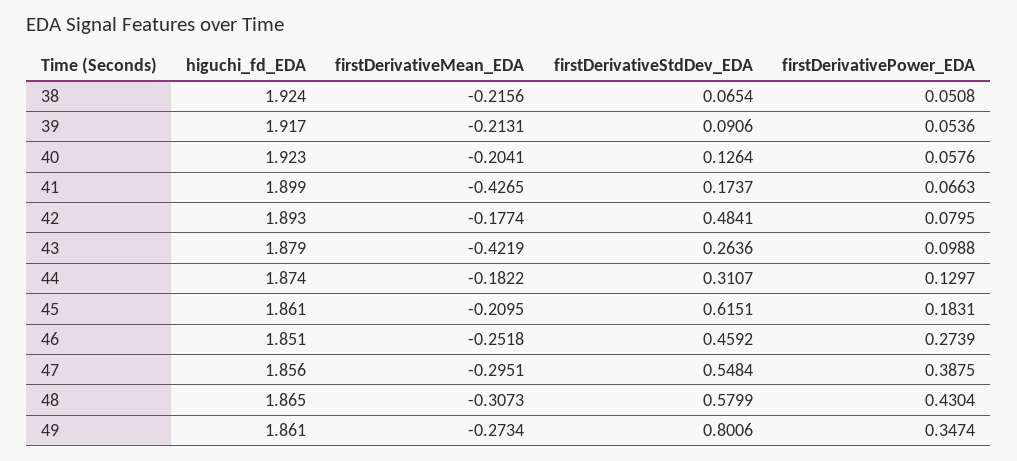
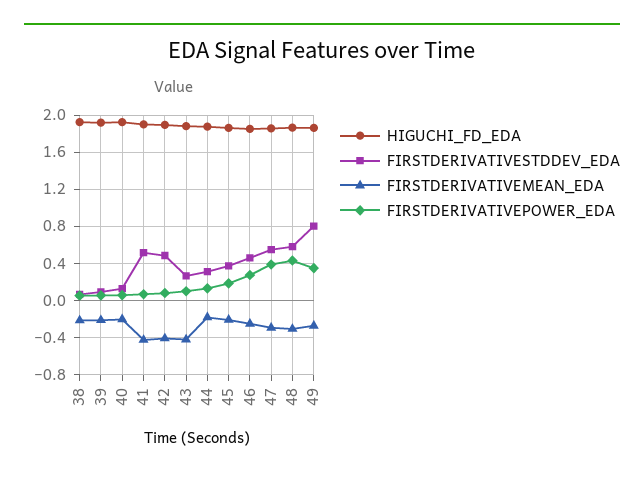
  {
    "higuchi_fd_EDA": {
      "38": 1.924,
      "39": 1.917,
      "40": 1.923,
      "41": 1.899,
      "42": 1.893,
      "43": 1.879,
      "44": 1.874,
      "45": 1.861,
      "46": 1.851,
      "47": 1.856,
      "48": 1.865,
      "49": 1.861
    },
    "firstDerivativeMean_EDA": {
      "38": -0.2156,
      "39": -0.2131,
      "40": -0.2041,
      "41": -0.4265,
-     "42": -0.1774,
+     "42": -0.4,
      "43": -0.4219,
      "44": -0.1822,
      "45": -0.2095,
      "46": -0.2518,
      "47": -0.2951,
      "48": -0.3073,
      "49": -0.2734
    },
    "firstDerivativeStdDev_EDA": {
      "38": 0.0654,
      "39": 0.0906,
      "40": 0.1264,
-     "41": 0.1737,
+     "41": 0.5,
      "42": 0.4841,
      "43": 0.2636,
      "44": 0.3107,
-     "45": 0.6151,
+     "45": 0.4,
      "46": 0.4592,
      "47": 0.5484,
      "48": 0.5799,
      "49": 0.8006
    },
    "firstDerivativePower_EDA": {
      "38": 0.0508,
      "39": 0.0536,
      "40": 0.0576,
      "41": 0.0663,
      "42": 0.0795,
      "43": 0.0988,
      "44": 0.1297,
      "45": 0.1831,
      "46": 0.2739,
      "47": 0.3875,
      "48": 0.4304,
      "49": 0.3474
    }
  }

